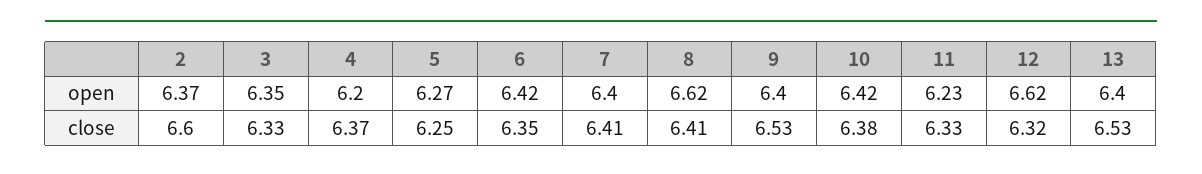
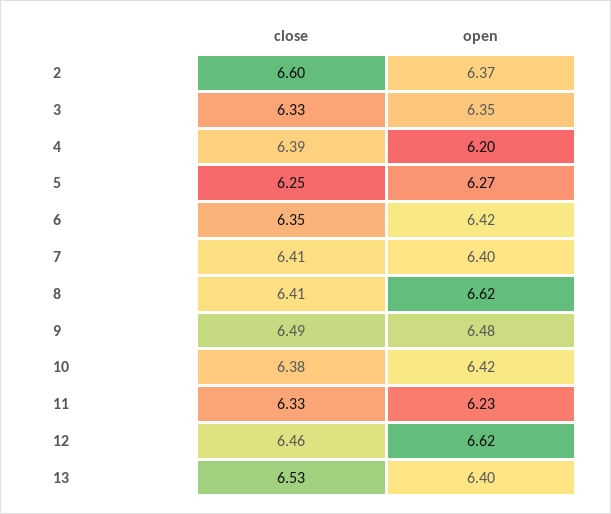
  {
    "2": {
      "open": 6.37,
      "close": 6.6
    },
    "3": {
      "open": 6.35,
      "close": 6.33
    },
    "4": {
      "open": 6.2,
-     "close": 6.37
+     "close": 6.39
    },
    "5": {
      "open": 6.27,
      "close": 6.25
    },
    "6": {
      "open": 6.42,
      "close": 6.35
    },
    "7": {
      "open": 6.4,
      "close": 6.41
    },
    "8": {
      "open": 6.62,
      "close": 6.41
    },
    "9": {
-     "open": 6.4,
+     "open": 6.48,
-     "close": 6.53
+     "close": 6.49
    },
    "10": {
      "open": 6.42,
      "close": 6.38
    },
    "11": {
      "open": 6.23,
      "close": 6.33
    },
    "12": {
      "open": 6.62,
-     "close": 6.32
+     "close": 6.46
    },
    "13": {
      "open": 6.4,
      "close": 6.53
    }
  }

